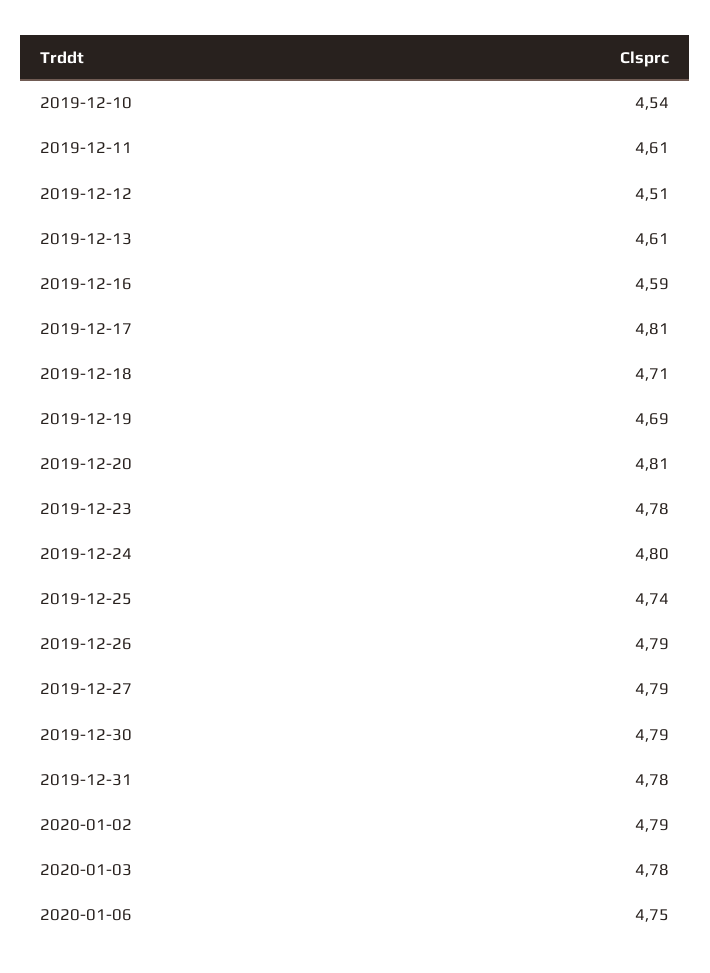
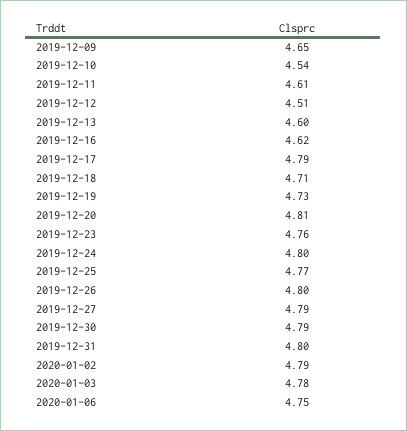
  {
    "2019-12-10": 4.54,
    "2019-12-11": 4.61,
    "2019-12-12": 4.51,
-   "2019-12-13": 4.61,
+   "2019-12-13": 4.6,
-   "2019-12-16": 4.59,
+   "2019-12-16": 4.62,
-   "2019-12-17": 4.81,
+   "2019-12-17": 4.79,
    "2019-12-18": 4.71,
-   "2019-12-19": 4.69,
+   "2019-12-19": 4.73,
    "2019-12-20": 4.81,
-   "2019-12-23": 4.78,
+   "2019-12-23": 4.76,
    "2019-12-24": 4.8,
-   "2019-12-25": 4.74,
+   "2019-12-25": 4.77,
-   "2019-12-26": 4.79,
+   "2019-12-26": 4.8,
    "2019-12-27": 4.79,
    "2019-12-30": 4.79,
-   "2019-12-31": 4.78,
+   "2019-12-31": 4.8,
    "2020-01-02": 4.79,
    "2020-01-03": 4.78,
-   "2020-01-06": 4.75
+   "2020-01-06": 4.75,
+   "2019-12-09": 4.65
  }

